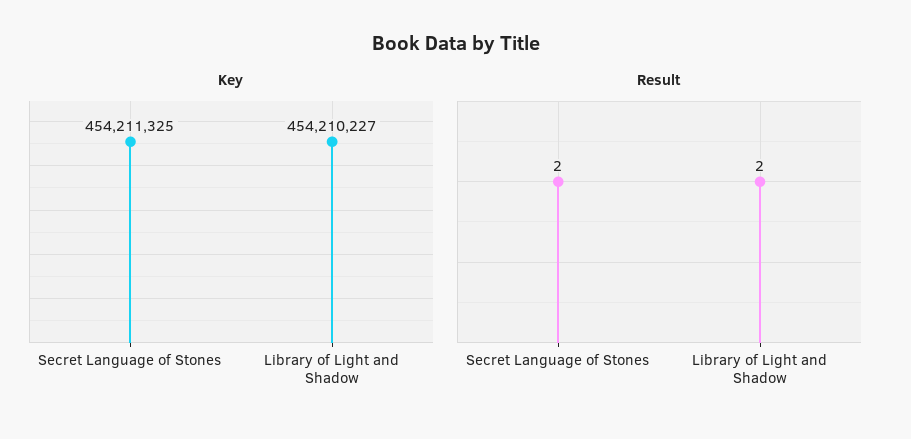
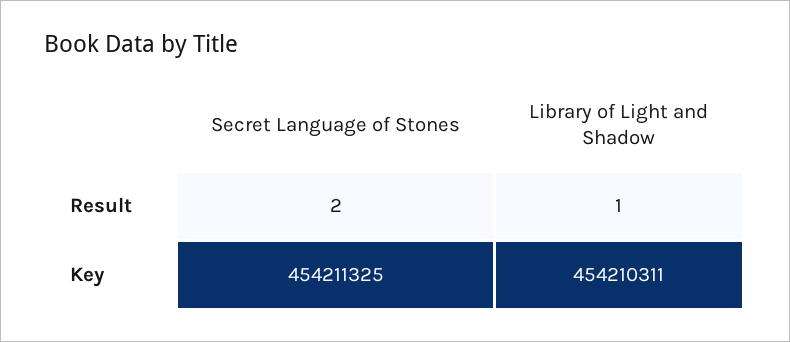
  {
    "Key": {
      "Secret Language of Stones": 454211325,
-     "Library of Light and Shadow": 454210227
+     "Library of Light and Shadow": 454210311
    },
    "Result": {
      "Secret Language of Stones": 2,
-     "Library of Light and Shadow": 2
+     "Library of Light and Shadow": 1
    }
  }

